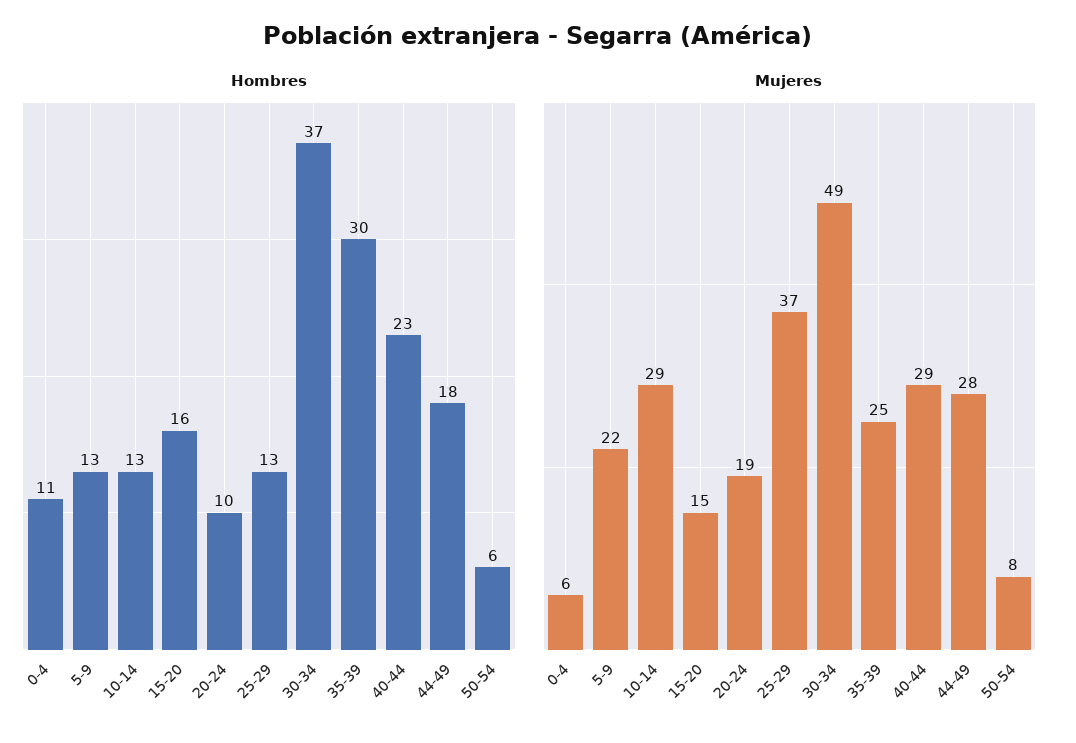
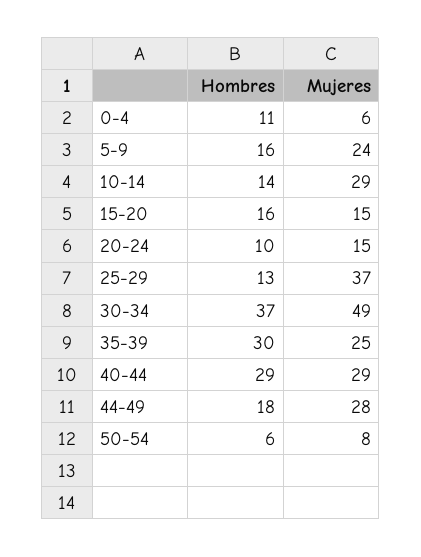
  {
    "Hombres": {
      "0-4": 11,
-     "5-9": 13,
+     "5-9": 16,
-     "10-14": 13,
+     "10-14": 14,
      "15-20": 16,
      "20-24": 10,
      "25-29": 13,
      "30-34": 37,
      "35-39": 30,
-     "40-44": 23,
+     "40-44": 29,
      "44-49": 18,
      "50-54": 6
    },
    "Mujeres": {
      "0-4": 6,
-     "5-9": 22,
+     "5-9": 24,
      "10-14": 29,
      "15-20": 15,
-     "20-24": 19,
+     "20-24": 15,
      "25-29": 37,
      "30-34": 49,
      "35-39": 25,
      "40-44": 29,
      "44-49": 28,
      "50-54": 8
    }
  }

